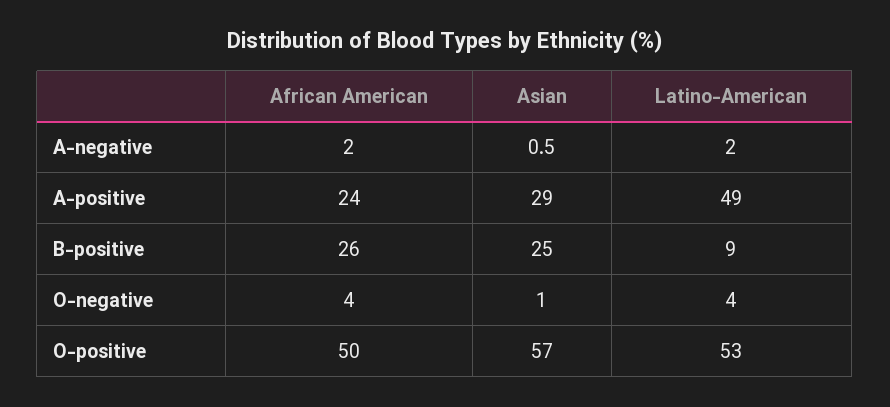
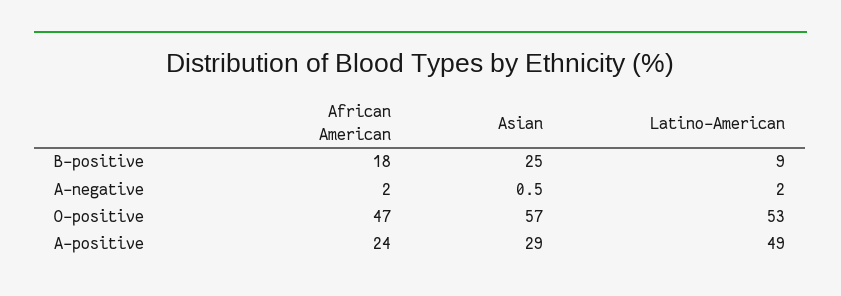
  {
    "African American": {
      "A-negative": 2,
      "A-positive": 24,
-     "B-positive": 26,
+     "B-positive": 18,
-     "O-negative": 4,
-     "O-positive": 50
+     "O-positive": 47
    },
    "Asian": {
      "A-negative": 0.5,
      "A-positive": 29,
      "B-positive": 25,
-     "O-negative": 1,
      "O-positive": 57
    },
    "Latino-American": {
      "A-negative": 2,
      "A-positive": 49,
      "B-positive": 9,
-     "O-negative": 4,
      "O-positive": 53
    }
  }

